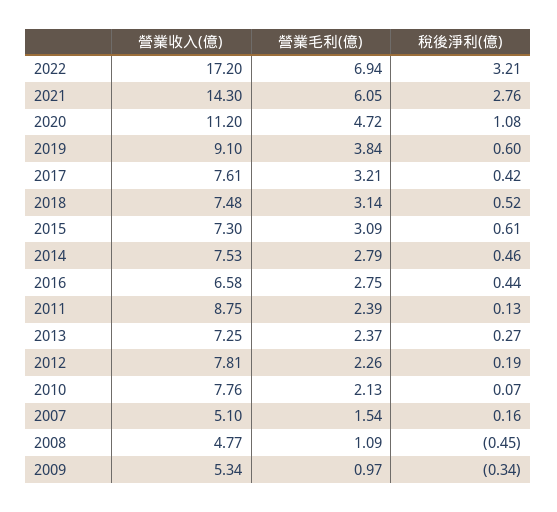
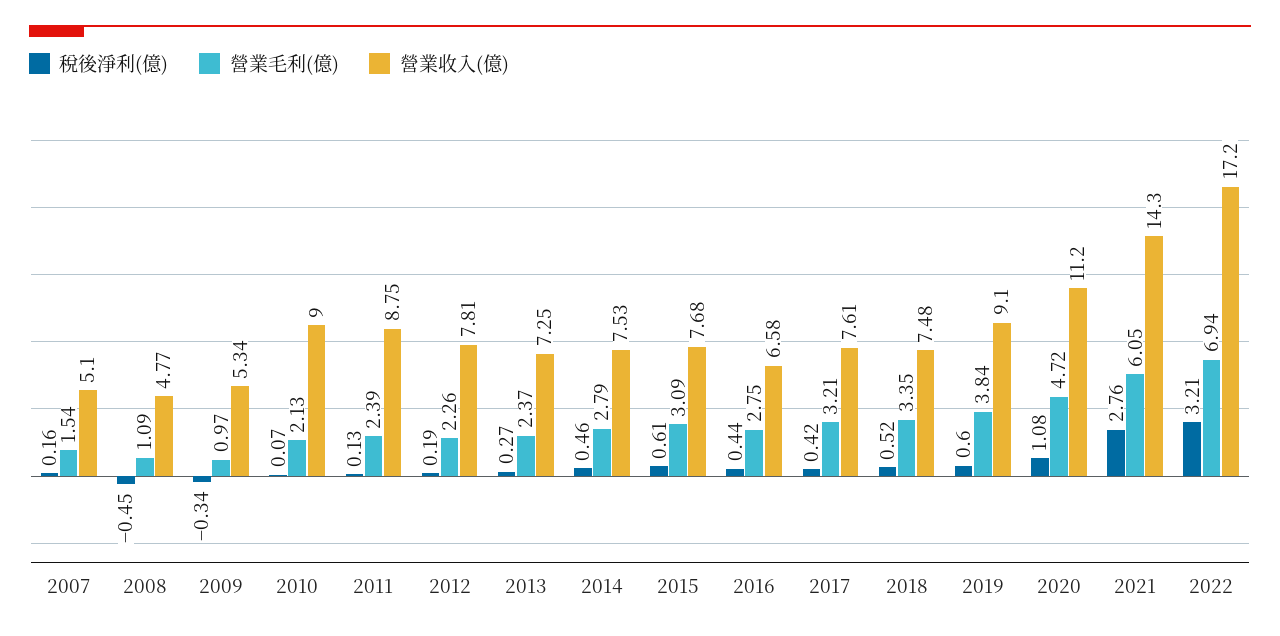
  {
    "營業收入(億)": {
      "2022": 17.2,
      "2021": 14.3,
      "2020": 11.2,
      "2019": 9.1,
      "2017": 7.61,
      "2018": 7.48,
-     "2015": 7.3,
+     "2015": 7.68,
      "2014": 7.53,
      "2016": 6.58,
      "2011": 8.75,
      "2013": 7.25,
      "2012": 7.81,
-     "2010": 7.76,
+     "2010": 9,
      "2007": 5.1,
      "2008": 4.77,
      "2009": 5.34
    },
    "營業毛利(億)": {
      "2022": 6.94,
      "2021": 6.05,
      "2020": 4.72,
      "2019": 3.84,
      "2017": 3.21,
-     "2018": 3.14,
+     "2018": 3.35,
      "2015": 3.09,
      "2014": 2.79,
      "2016": 2.75,
      "2011": 2.39,
      "2013": 2.37,
      "2012": 2.26,
      "2010": 2.13,
      "2007": 1.54,
      "2008": 1.09,
      "2009": 0.97
    },
    "稅後淨利(億)": {
      "2022": 3.21,
      "2021": 2.76,
      "2020": 1.08,
      "2019": 0.6,
      "2017": 0.42,
      "2018": 0.52,
      "2015": 0.61,
      "2014": 0.46,
      "2016": 0.44,
      "2011": 0.13,
      "2013": 0.27,
      "2012": 0.19,
      "2010": 0.07,
      "2007": 0.16,
      "2008": -0.45,
      "2009": -0.34
    }
  }

